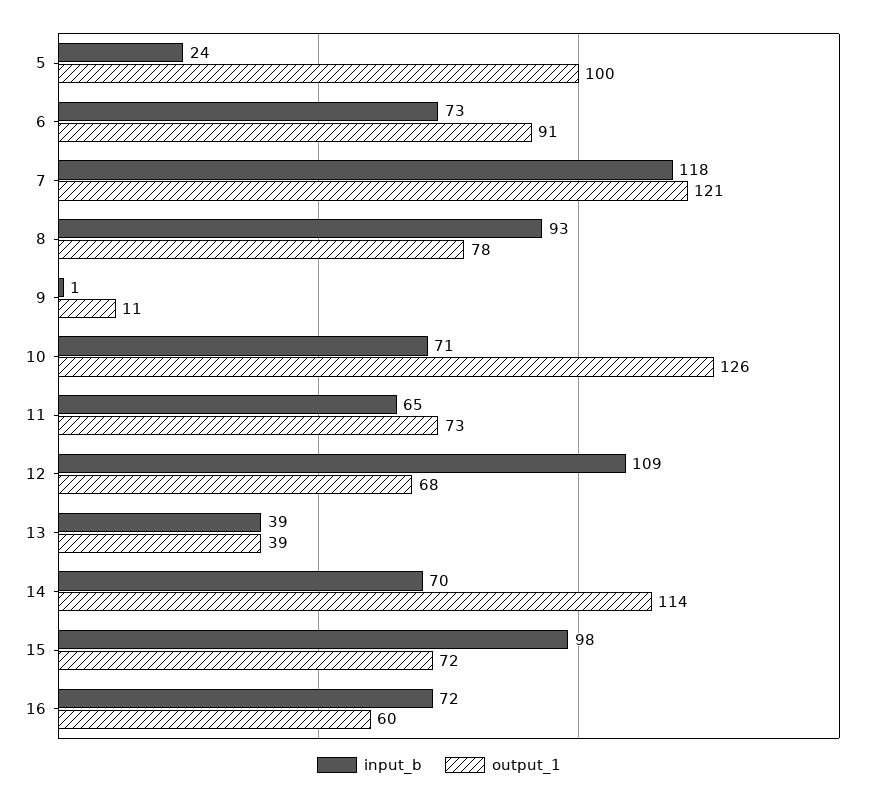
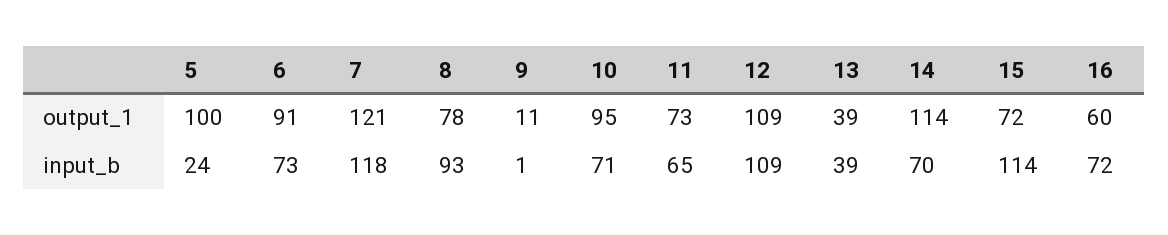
  {
    "input_b": {
      "5": 24,
      "6": 73,
      "7": 118,
      "8": 93,
      "9": 1,
      "10": 71,
      "11": 65,
      "12": 109,
      "13": 39,
      "14": 70,
-     "15": 98,
+     "15": 114,
      "16": 72
    },
    "output_1": {
      "5": 100,
      "6": 91,
      "7": 121,
      "8": 78,
      "9": 11,
-     "10": 126,
+     "10": 95,
      "11": 73,
-     "12": 68,
+     "12": 109,
      "13": 39,
      "14": 114,
      "15": 72,
      "16": 60
    }
  }

